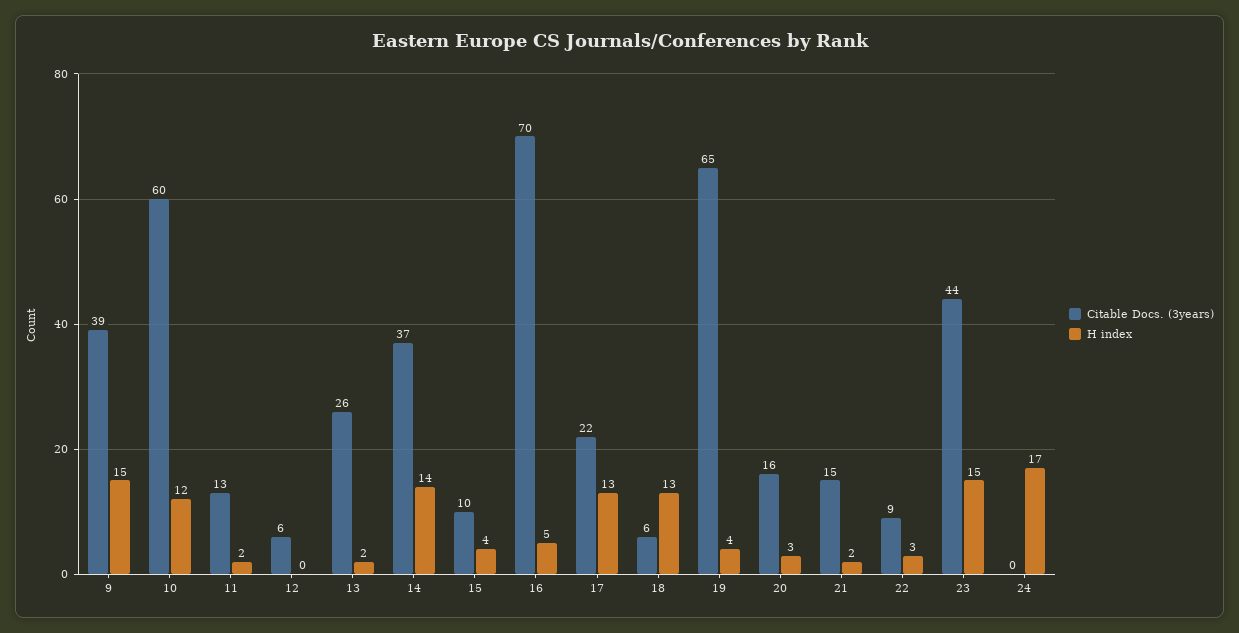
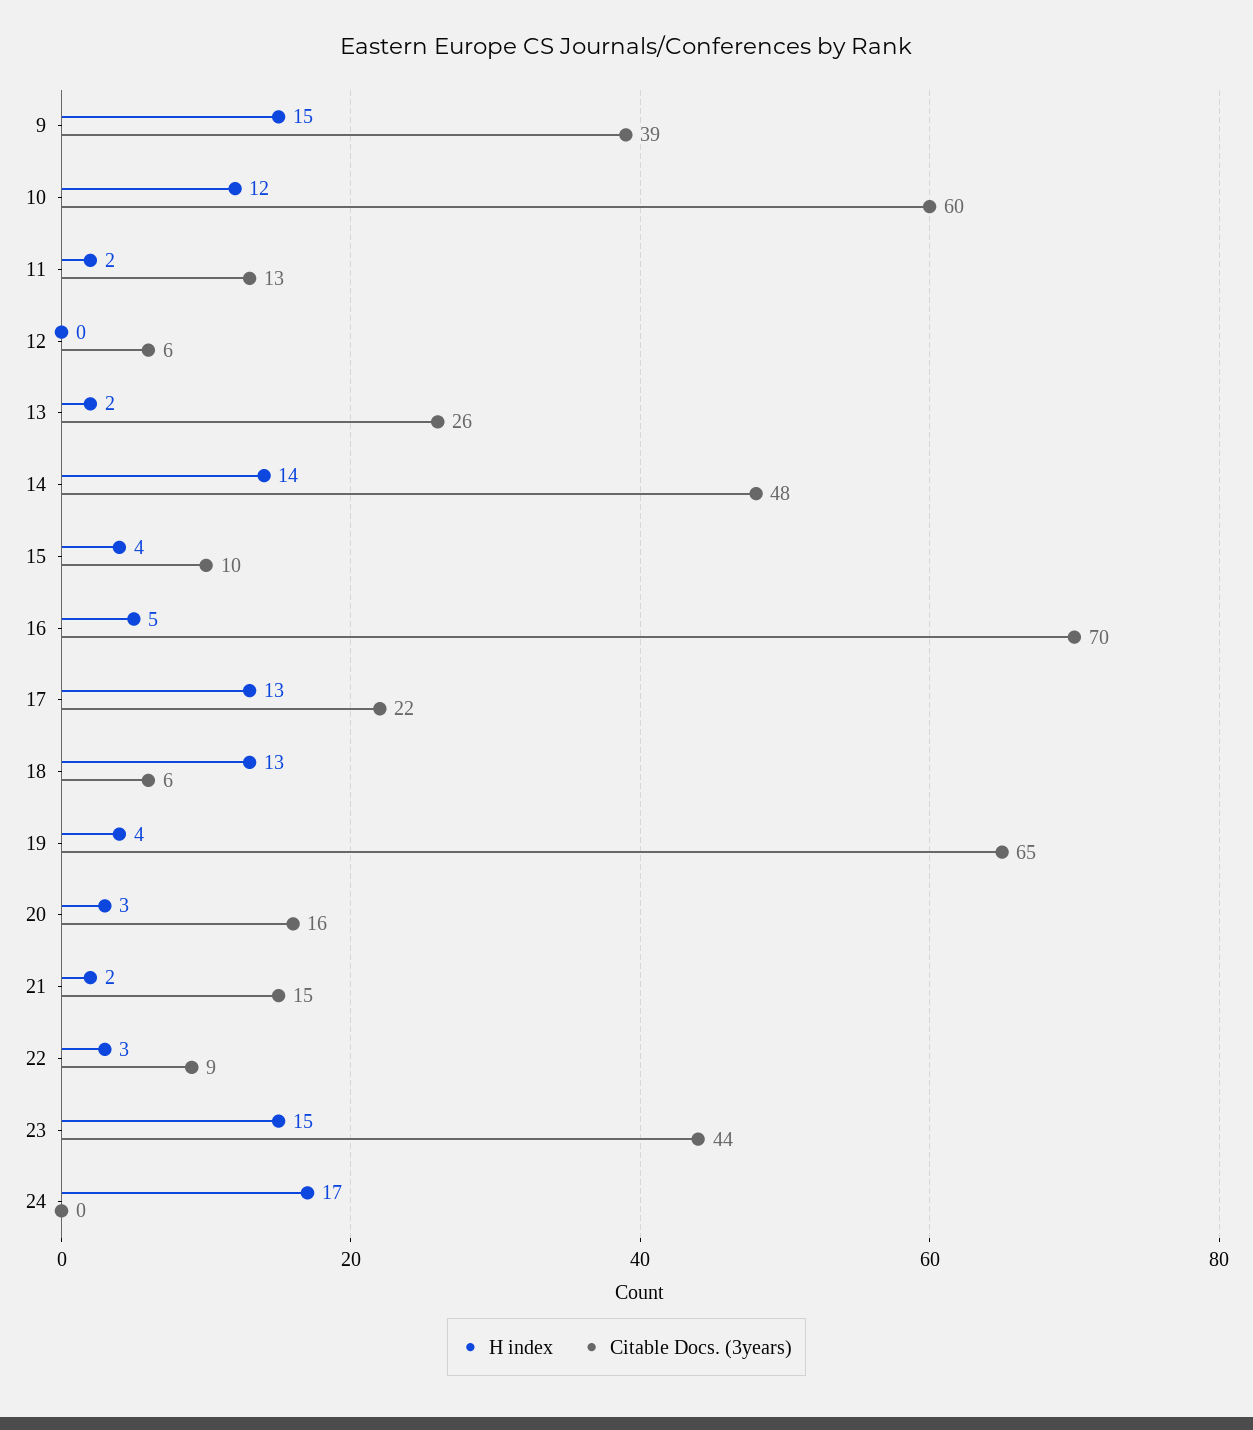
  {
    "Citable Docs. (3years)": {
      "9": 39,
      "10": 60,
      "11": 13,
      "12": 6,
      "13": 26,
-     "14": 37,
+     "14": 48,
      "15": 10,
      "16": 70,
      "17": 22,
      "18": 6,
      "19": 65,
      "20": 16,
      "21": 15,
      "22": 9,
      "23": 44,
      "24": 0
    },
    "H index": {
      "9": 15,
      "10": 12,
      "11": 2,
      "12": 0,
      "13": 2,
      "14": 14,
      "15": 4,
      "16": 5,
      "17": 13,
      "18": 13,
      "19": 4,
      "20": 3,
      "21": 2,
      "22": 3,
      "23": 15,
      "24": 17
    }
  }

